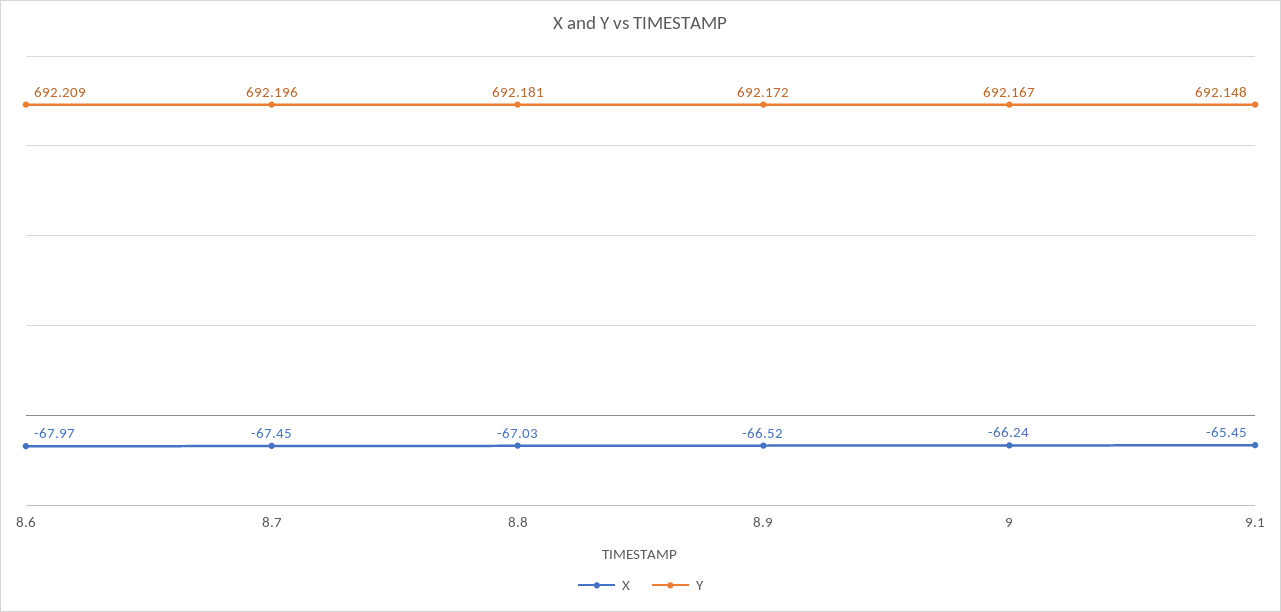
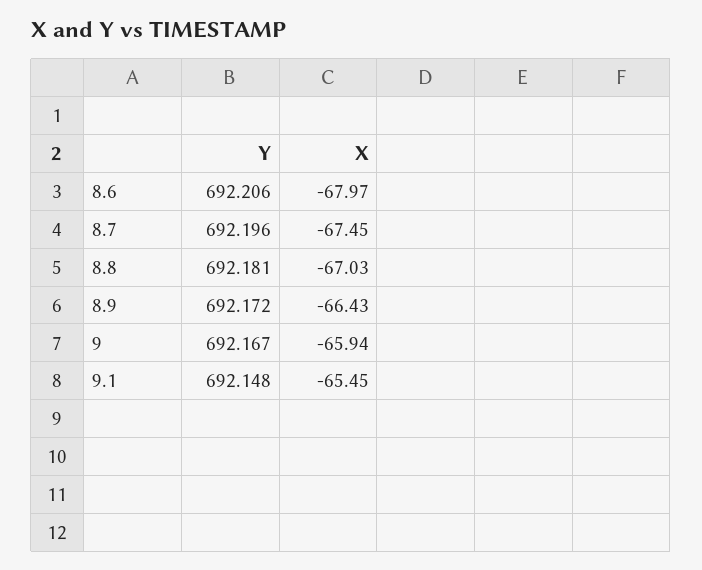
  {
    "X": {
      "8.6": -67.97,
      "8.7": -67.45,
      "8.8": -67.03,
-     "8.9": -66.52,
+     "8.9": -66.43,
-     "9": -66.24,
+     "9": -65.94,
      "9.1": -65.45
    },
    "Y": {
-     "8.6": 692.209,
+     "8.6": 692.206,
      "8.7": 692.196,
      "8.8": 692.181,
      "8.9": 692.172,
      "9": 692.167,
      "9.1": 692.148
    }
  }

